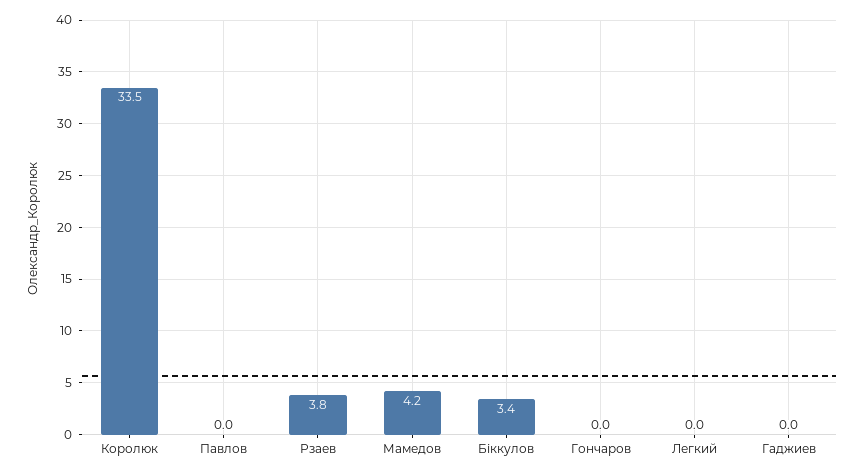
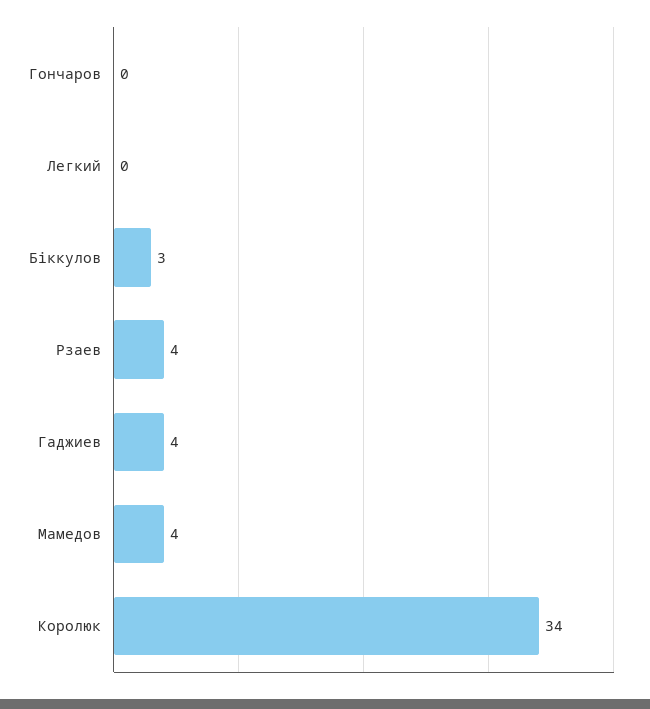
  {
    "Королюк": 33.5,
-   "Павлов": 0,
    "Рзаев": 3.8,
    "Мамедов": 4.2,
    "Біккулов": 3.4,
    "Гончаров": 0,
    "Легкий": 0,
-   "Гаджиев": 0
+   "Гаджиев": 4
  }

